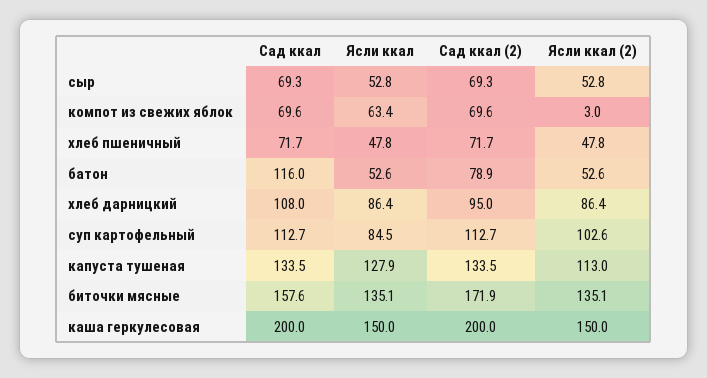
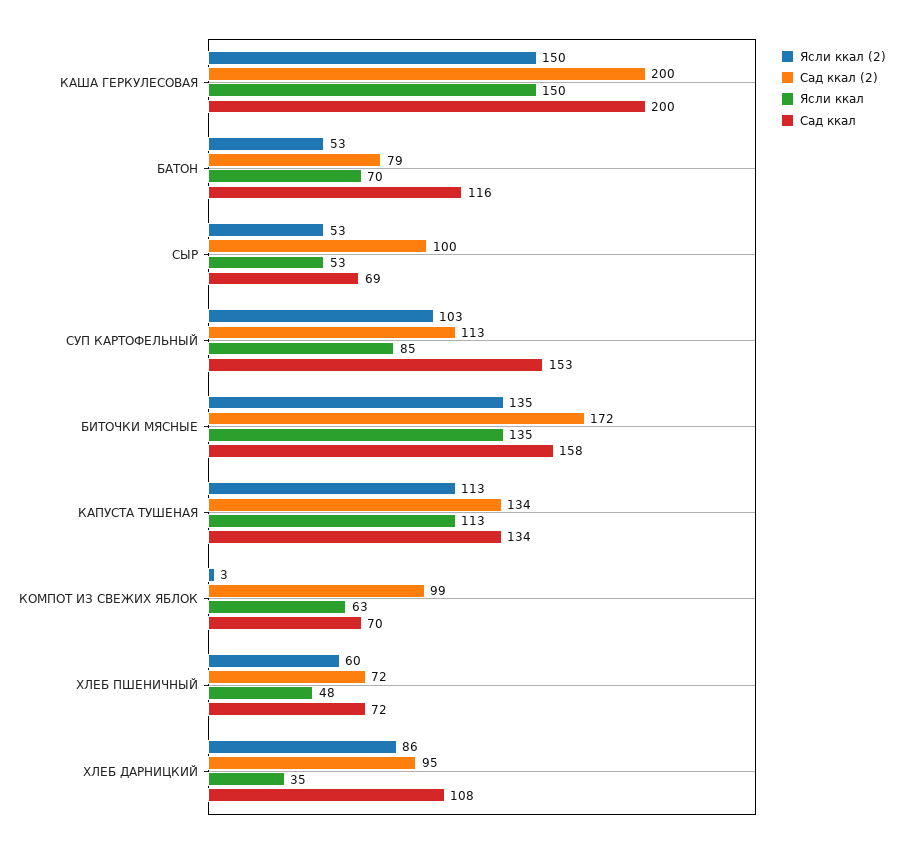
  {
    "Сад ккал": {
      "сыр": 69.3,
      "компот из свежих яблок": 69.6,
      "хлеб пшеничный": 71.7,
      "батон": 116,
      "хлеб дарницкий": 108,
-     "суп картофельный": 112.7,
+     "суп картофельный": 153,
      "капуста тушеная": 133.5,
      "биточки мясные": 157.6,
      "каша геркулесовая": 200
    },
    "Ясли ккал": {
      "сыр": 52.8,
      "компот из свежих яблок": 63.4,
      "хлеб пшеничный": 47.8,
-     "батон": 52.6,
+     "батон": 70,
-     "хлеб дарницкий": 86.4,
+     "хлеб дарницкий": 35,
      "суп картофельный": 84.5,
-     "капуста тушеная": 127.9,
+     "капуста тушеная": 113,
      "биточки мясные": 135.1,
      "каша геркулесовая": 150
    },
    "Сад ккал (2)": {
-     "сыр": 69.3,
+     "сыр": 100,
-     "компот из свежих яблок": 69.6,
+     "компот из свежих яблок": 99,
      "хлеб пшеничный": 71.7,
      "батон": 78.9,
      "хлеб дарницкий": 95,
      "суп картофельный": 112.7,
      "капуста тушеная": 133.5,
      "биточки мясные": 171.9,
      "каша геркулесовая": 200
    },
    "Ясли ккал (2)": {
      "сыр": 52.8,
      "компот из свежих яблок": 3,
-     "хлеб пшеничный": 47.8,
+     "хлеб пшеничный": 60,
      "батон": 52.6,
      "хлеб дарницкий": 86.4,
      "суп картофельный": 102.6,
      "капуста тушеная": 113,
      "биточки мясные": 135.1,
      "каша геркулесовая": 150
    }
  }

